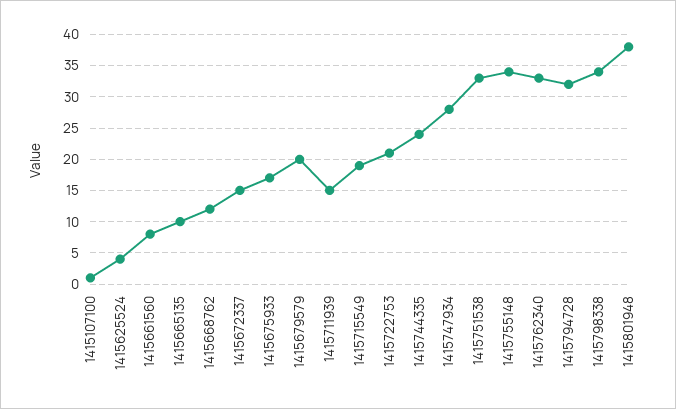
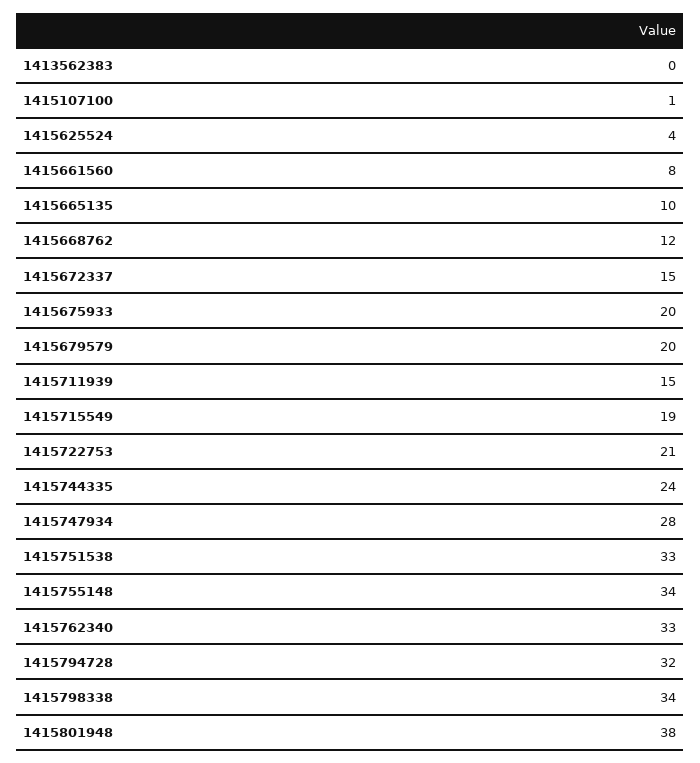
  {
    "1415107100": 1,
    "1415625524": 4,
    "1415661560": 8,
    "1415665135": 10,
    "1415668762": 12,
    "1415672337": 15,
-   "1415675933": 17,
+   "1415675933": 20,
    "1415679579": 20,
    "1415711939": 15,
    "1415715549": 19,
    "1415722753": 21,
    "1415744335": 24,
    "1415747934": 28,
    "1415751538": 33,
    "1415755148": 34,
    "1415762340": 33,
    "1415794728": 32,
    "1415798338": 34,
-   "1415801948": 38
+   "1415801948": 38,
+   "1413562383": 0
  }

